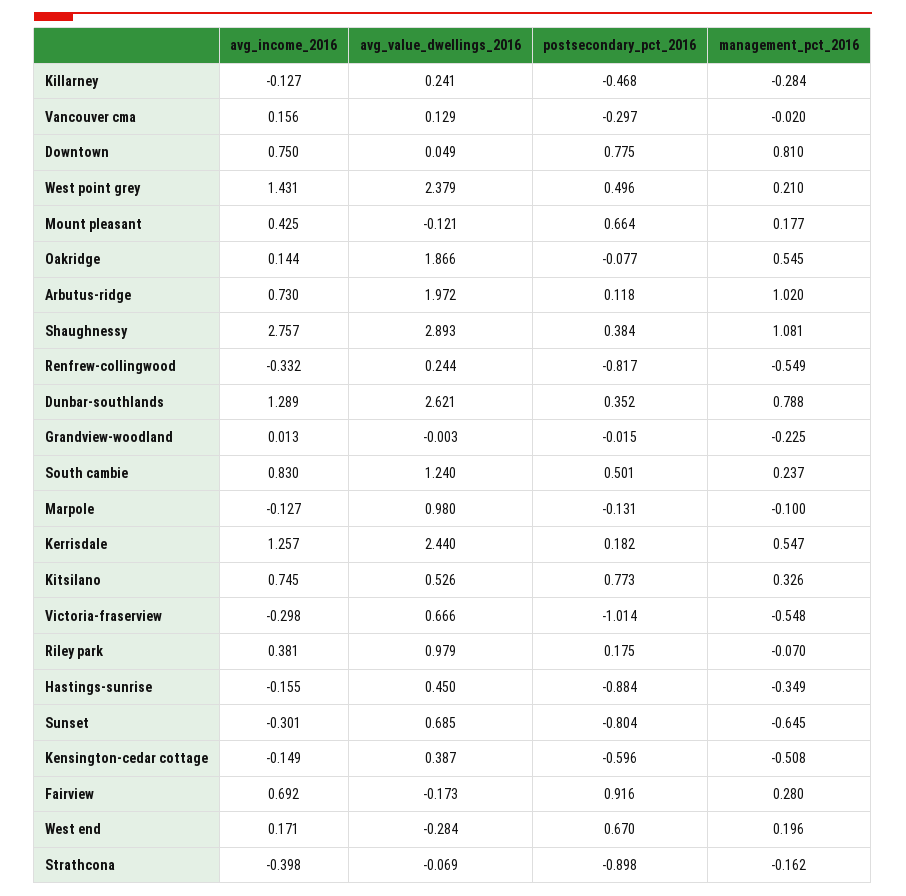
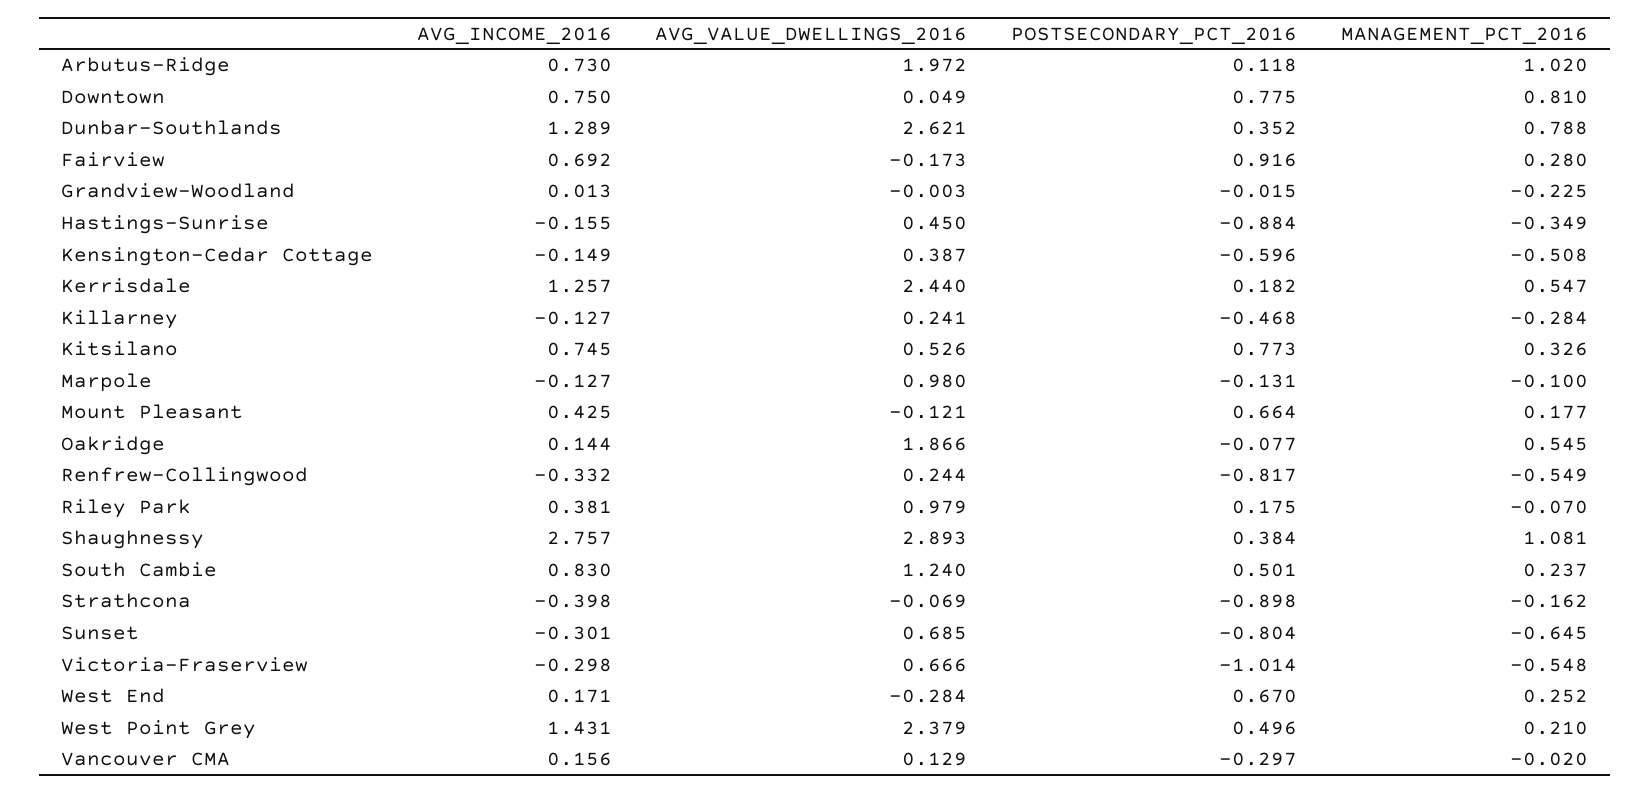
  {
    "avg_income_2016": {
      "Killarney": -0.127,
      "Vancouver cma": 0.156,
      "Downtown": 0.75,
      "West point grey": 1.431,
      "Mount pleasant": 0.425,
      "Oakridge": 0.144,
      "Arbutus-ridge": 0.73,
      "Shaughnessy": 2.757,
      "Renfrew-collingwood": -0.332,
      "Dunbar-southlands": 1.289,
      "Grandview-woodland": 0.013,
      "South cambie": 0.83,
      "Marpole": -0.127,
      "Kerrisdale": 1.257,
      "Kitsilano": 0.745,
      "Victoria-fraserview": -0.298,
      "Riley park": 0.381,
      "Hastings-sunrise": -0.155,
      "Sunset": -0.301,
      "Kensington-cedar cottage": -0.149,
      "Fairview": 0.692,
      "West end": 0.171,
      "Strathcona": -0.398
    },
    "avg_value_dwellings_2016": {
      "Killarney": 0.241,
      "Vancouver cma": 0.129,
      "Downtown": 0.049,
      "West point grey": 2.379,
      "Mount pleasant": -0.121,
      "Oakridge": 1.866,
      "Arbutus-ridge": 1.972,
      "Shaughnessy": 2.893,
      "Renfrew-collingwood": 0.244,
      "Dunbar-southlands": 2.621,
      "Grandview-woodland": -0.003,
      "South cambie": 1.24,
      "Marpole": 0.98,
      "Kerrisdale": 2.44,
      "Kitsilano": 0.526,
      "Victoria-fraserview": 0.666,
      "Riley park": 0.979,
      "Hastings-sunrise": 0.45,
      "Sunset": 0.685,
      "Kensington-cedar cottage": 0.387,
      "Fairview": -0.173,
      "West end": -0.284,
      "Strathcona": -0.069
    },
    "postsecondary_pct_2016": {
      "Killarney": -0.468,
      "Vancouver cma": -0.297,
      "Downtown": 0.775,
      "West point grey": 0.496,
      "Mount pleasant": 0.664,
      "Oakridge": -0.077,
      "Arbutus-ridge": 0.118,
      "Shaughnessy": 0.384,
      "Renfrew-collingwood": -0.817,
      "Dunbar-southlands": 0.352,
      "Grandview-woodland": -0.015,
      "South cambie": 0.501,
      "Marpole": -0.131,
      "Kerrisdale": 0.182,
      "Kitsilano": 0.773,
      "Victoria-fraserview": -1.014,
      "Riley park": 0.175,
      "Hastings-sunrise": -0.884,
      "Sunset": -0.804,
      "Kensington-cedar cottage": -0.596,
      "Fairview": 0.916,
      "West end": 0.67,
      "Strathcona": -0.898
    },
    "management_pct_2016": {
      "Killarney": -0.284,
      "Vancouver cma": -0.02,
      "Downtown": 0.81,
      "West point grey": 0.21,
      "Mount pleasant": 0.177,
      "Oakridge": 0.545,
      "Arbutus-ridge": 1.02,
      "Shaughnessy": 1.081,
      "Renfrew-collingwood": -0.549,
      "Dunbar-southlands": 0.788,
      "Grandview-woodland": -0.225,
      "South cambie": 0.237,
      "Marpole": -0.1,
      "Kerrisdale": 0.547,
      "Kitsilano": 0.326,
      "Victoria-fraserview": -0.548,
      "Riley park": -0.07,
      "Hastings-sunrise": -0.349,
      "Sunset": -0.645,
      "Kensington-cedar cottage": -0.508,
      "Fairview": 0.28,
-     "West end": 0.196,
+     "West end": 0.252,
      "Strathcona": -0.162
    }
  }

